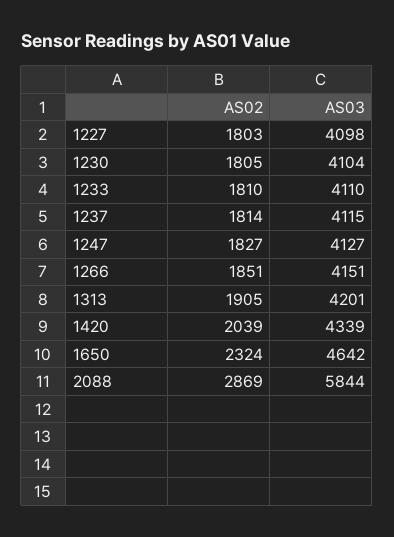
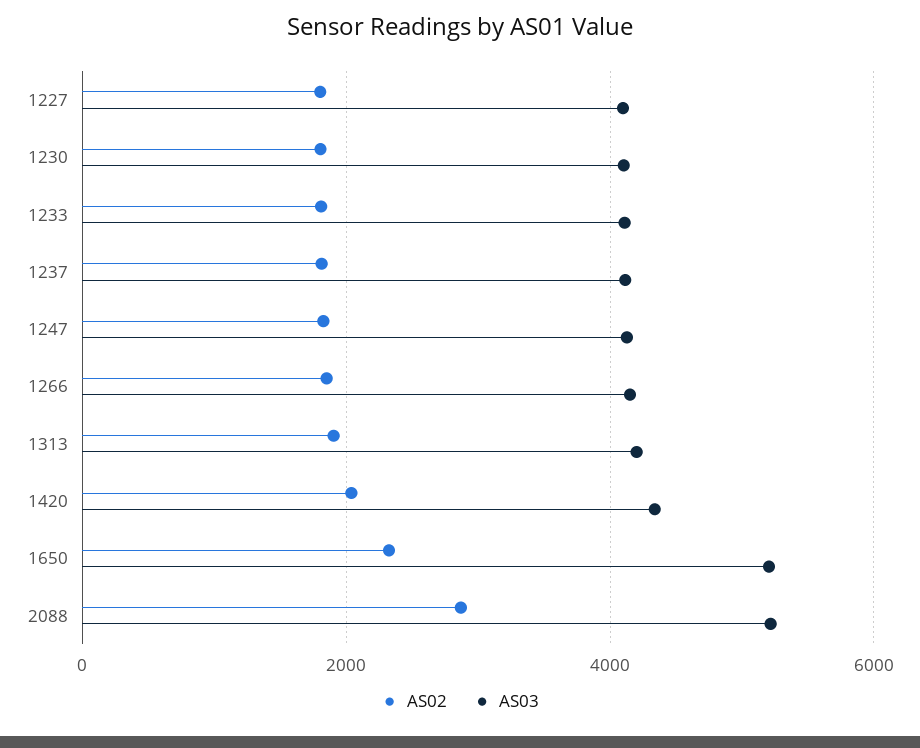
  {
    "AS02": {
      "1227": 1803,
      "1230": 1805,
      "1233": 1810,
      "1237": 1814,
      "1247": 1827,
      "1266": 1851,
      "1313": 1905,
      "1420": 2039,
      "1650": 2324,
      "2088": 2869
    },
    "AS03": {
      "1227": 4098,
      "1230": 4104,
      "1233": 4110,
      "1237": 4115,
      "1247": 4127,
      "1266": 4151,
      "1313": 4201,
      "1420": 4339,
-     "1650": 4642,
+     "1650": 5200,
-     "2088": 5844
+     "2088": 5200
    }
  }

